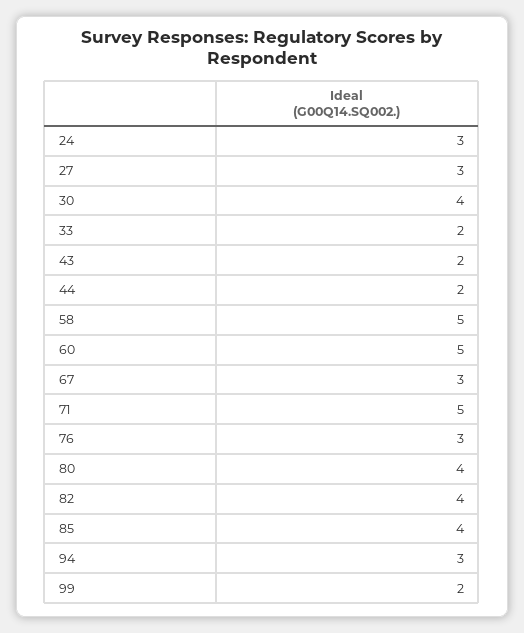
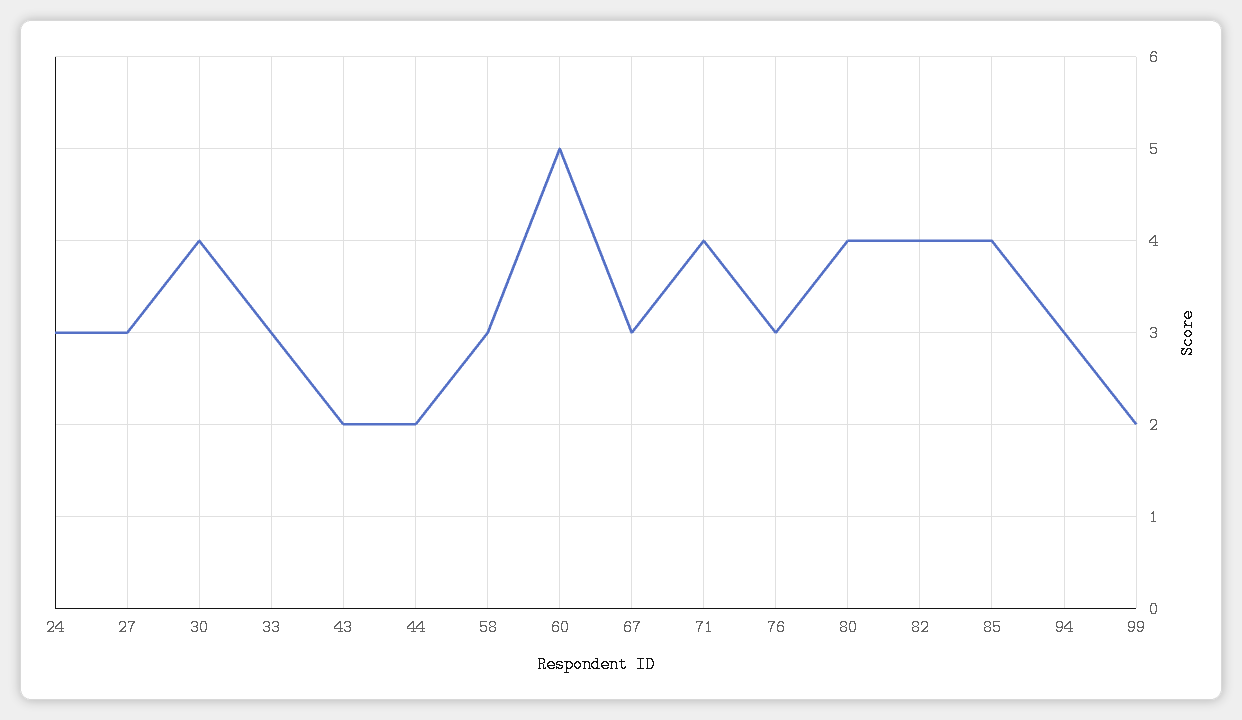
  {
    "24": 3,
    "27": 3,
    "30": 4,
-   "33": 2,
+   "33": 3,
    "43": 2,
    "44": 2,
-   "58": 5,
+   "58": 3,
    "60": 5,
    "67": 3,
-   "71": 5,
+   "71": 4,
    "76": 3,
    "80": 4,
    "82": 4,
    "85": 4,
    "94": 3,
    "99": 2
  }

